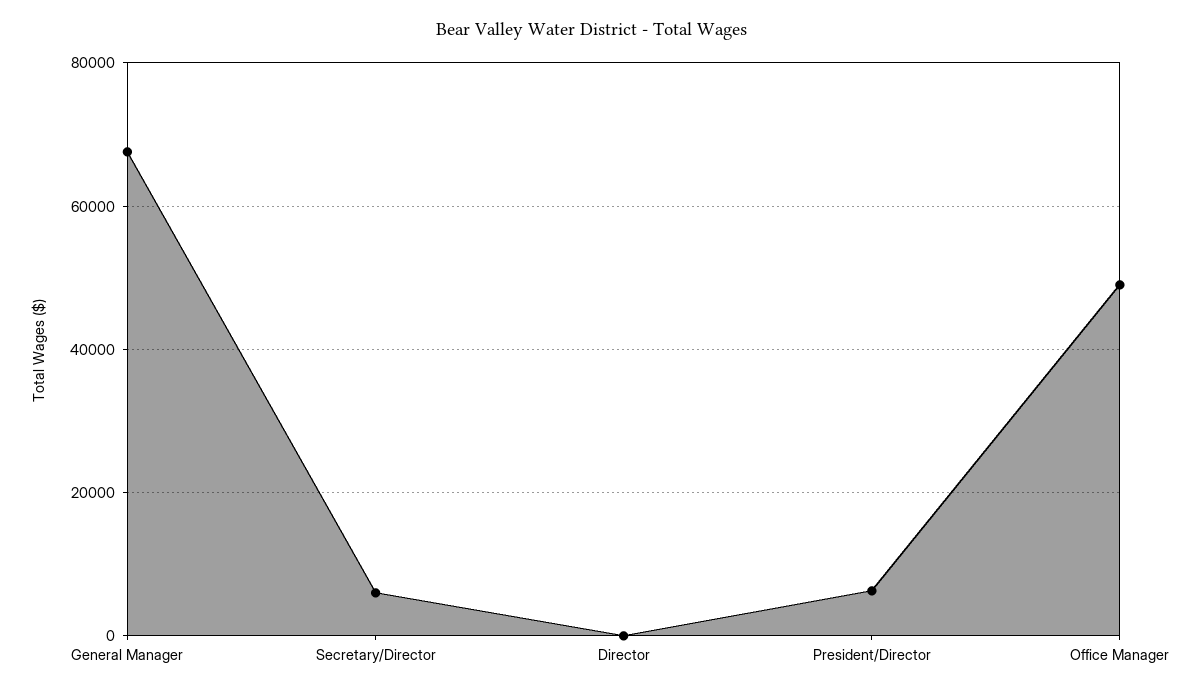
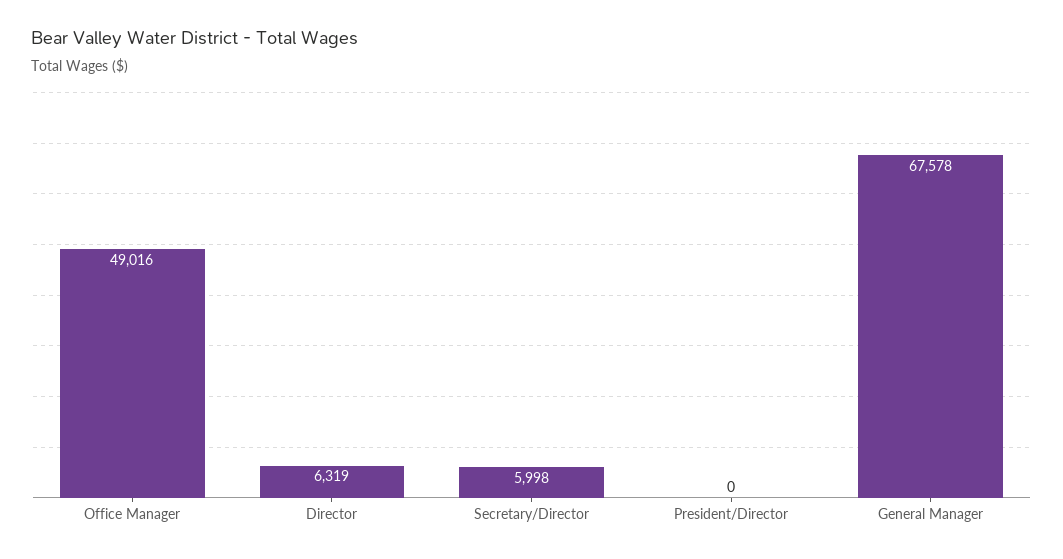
  {
    "General Manager": 67578,
    "Secretary/Director": 5998,
-   "Director": 0,
+   "Director": 6319,
-   "President/Director": 6000,
+   "President/Director": 0,
    "Office Manager": 49016
  }

